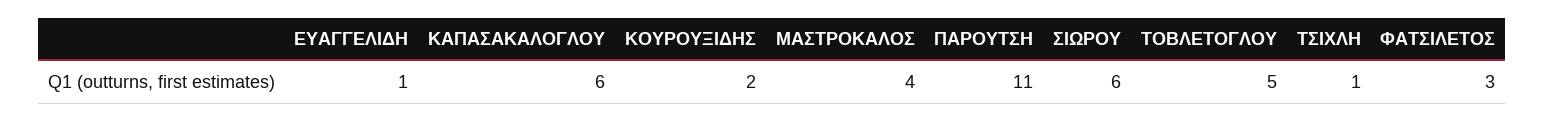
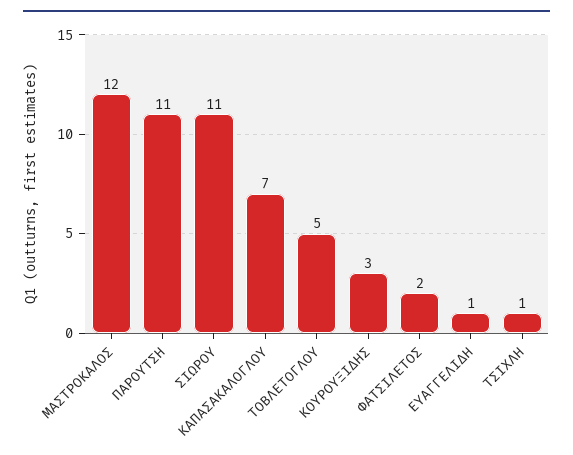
  {
    "ΕΥΑΓΓΕΛΙΔΗ": 1,
-   "ΚΑΠΑΣΑΚΑΛΟΓΛΟΥ": 6,
+   "ΚΑΠΑΣΑΚΑΛΟΓΛΟΥ": 7,
-   "ΚΟΥΡΟΥΞΙΔΗΣ": 2,
+   "ΚΟΥΡΟΥΞΙΔΗΣ": 3,
-   "ΜΑΣΤΡΟΚΑΛΟΣ": 4,
+   "ΜΑΣΤΡΟΚΑΛΟΣ": 12,
    "ΠΑΡΟΥΤΣΗ": 11,
-   "ΣΙΩΡΟΥ": 6,
+   "ΣΙΩΡΟΥ": 11,
    "ΤΟΒΛΕΤΟΓΛΟΥ": 5,
    "ΤΣΙΧΛΗ": 1,
-   "ΦΑΤΣΙΛΕΤΟΣ": 3
+   "ΦΑΤΣΙΛΕΤΟΣ": 2
  }

